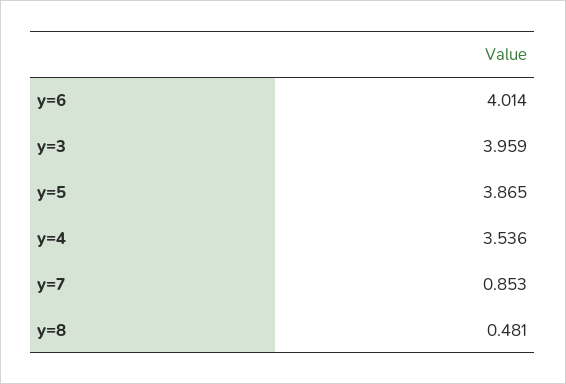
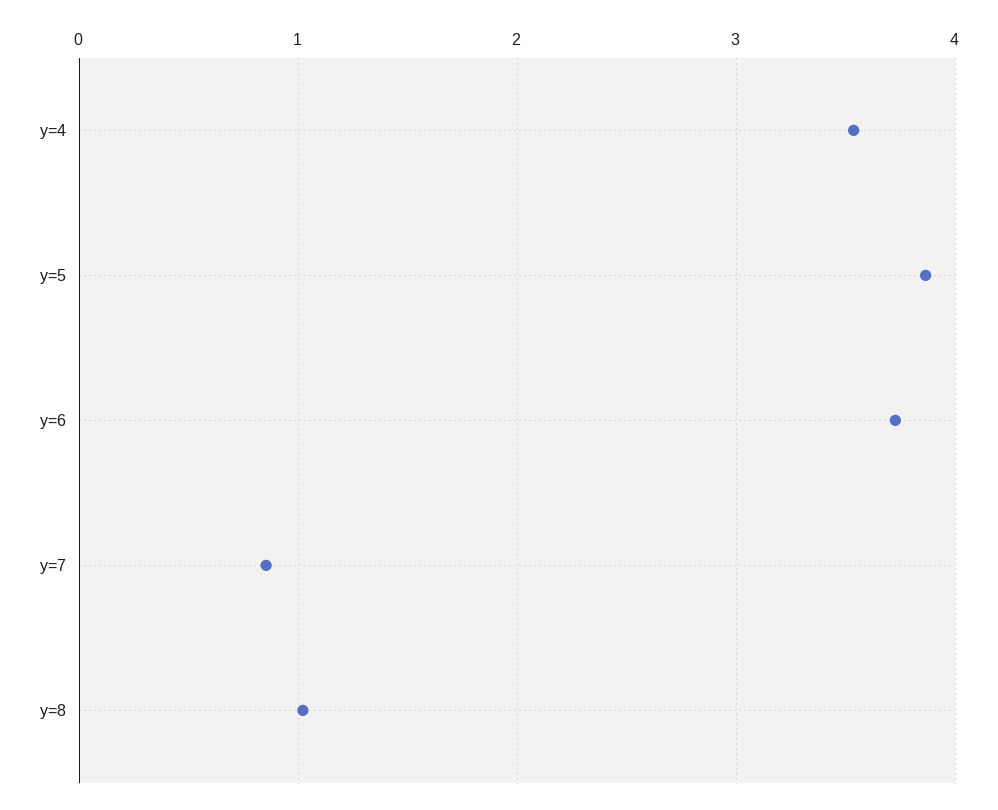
  {
-   "y=6": 4.014,
+   "y=6": 3.7,
-   "y=3": 3.959,
    "y=5": 3.865,
    "y=4": 3.536,
    "y=7": 0.853,
-   "y=8": 0.481
+   "y=8": 1
  }

